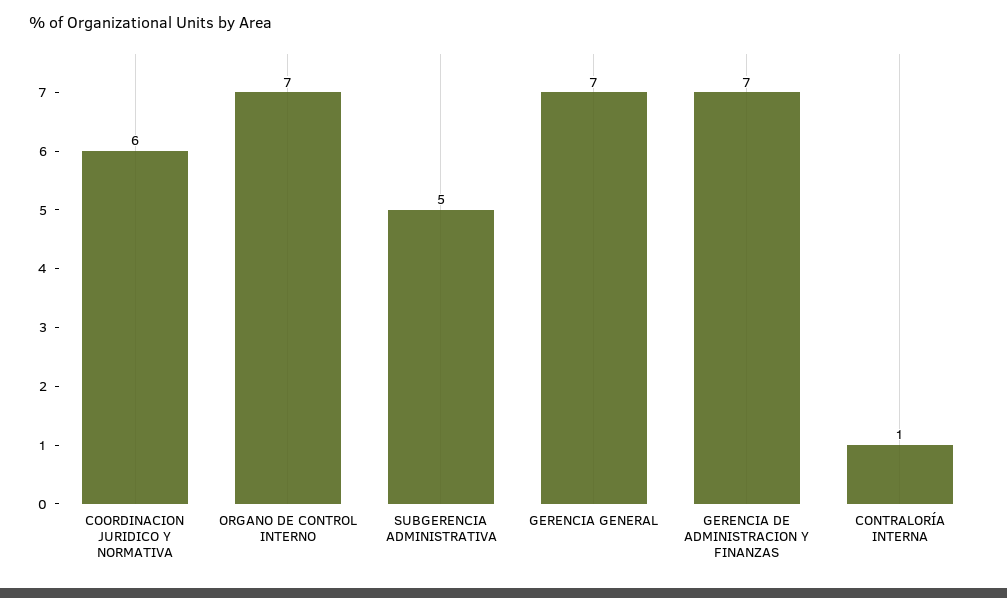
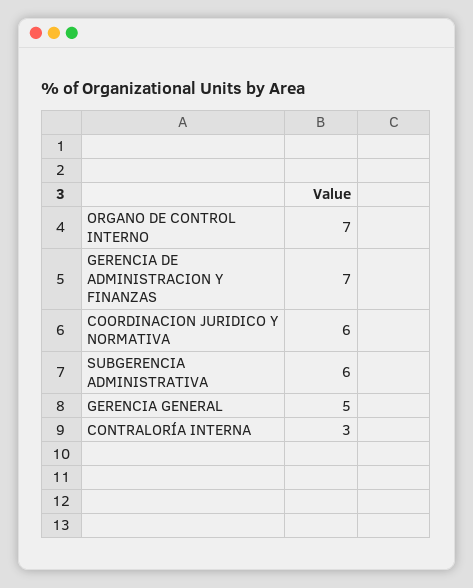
  {
    "COORDINACION JURIDICO Y NORMATIVA": 6,
    "ORGANO DE CONTROL INTERNO": 7,
-   "SUBGERENCIA ADMINISTRATIVA": 5,
+   "SUBGERENCIA ADMINISTRATIVA": 6,
-   "GERENCIA GENERAL": 7,
+   "GERENCIA GENERAL": 5,
    "GERENCIA DE ADMINISTRACION Y FINANZAS": 7,
-   "CONTRALORÍA INTERNA": 1
+   "CONTRALORÍA INTERNA": 3
  }

